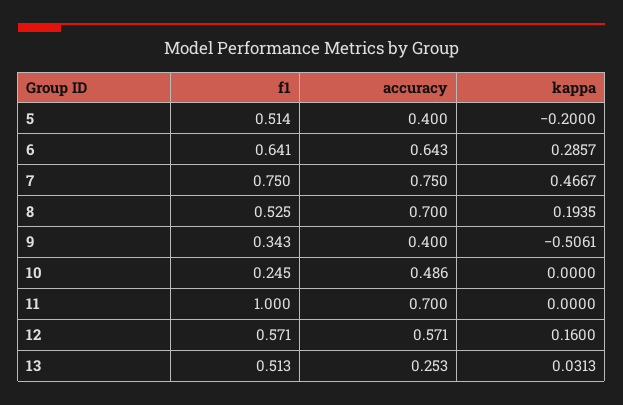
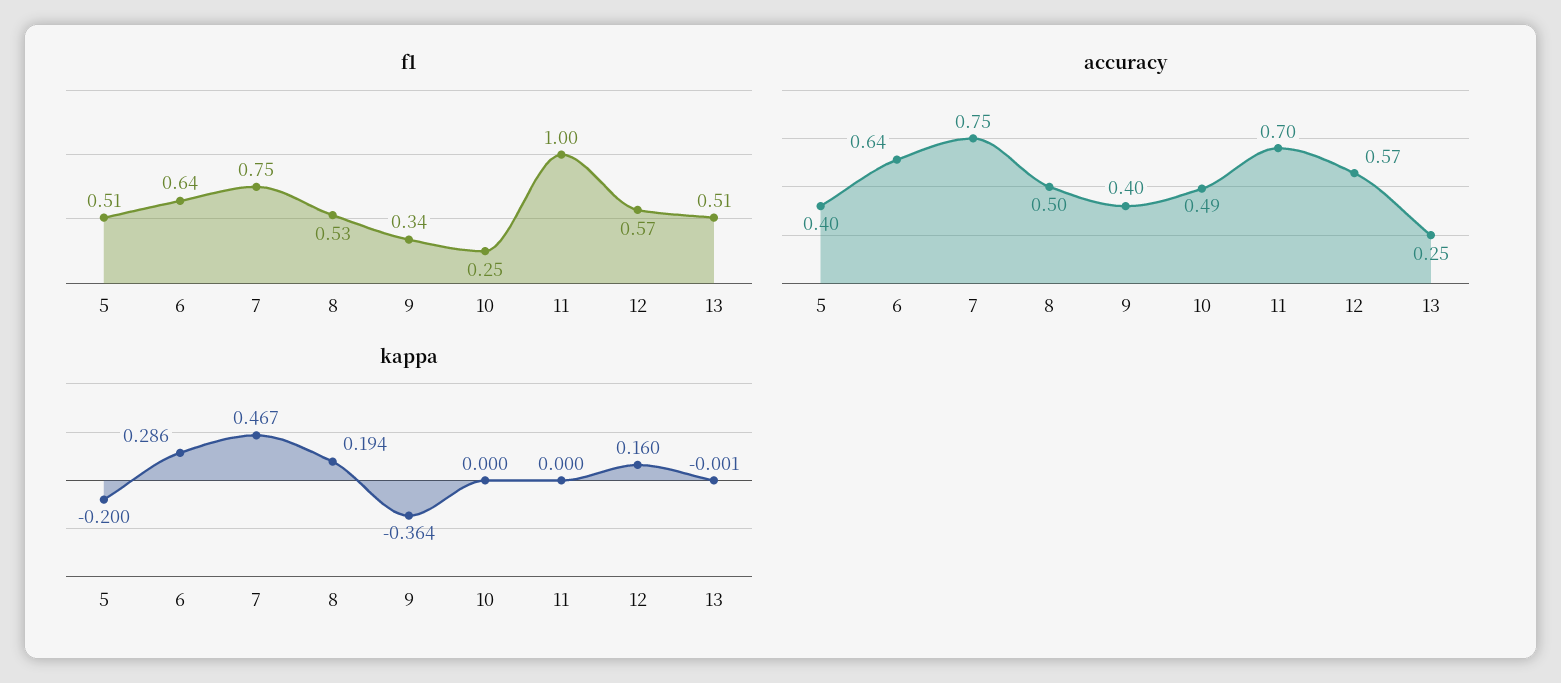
  {
    "f1": {
      "5": 0.514,
      "6": 0.641,
      "7": 0.75,
      "8": 0.525,
      "9": 0.343,
      "10": 0.245,
      "11": 1,
      "12": 0.571,
      "13": 0.513
    },
    "accuracy": {
      "5": 0.4,
      "6": 0.643,
      "7": 0.75,
-     "8": 0.7,
+     "8": 0.5,
      "9": 0.4,
      "10": 0.486,
      "11": 0.7,
      "12": 0.571,
      "13": 0.253
    },
    "kappa": {
      "5": -0.2,
      "6": 0.2857,
      "7": 0.4667,
      "8": 0.1935,
-     "9": -0.5061,
+     "9": -0.364,
      "10": 0,
      "11": 0,
      "12": 0.16,
-     "13": 0.0313
+     "13": -0.001
    }
  }

